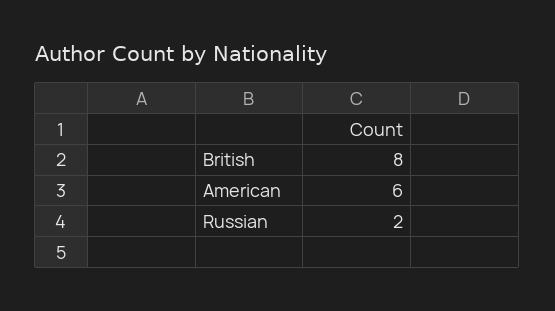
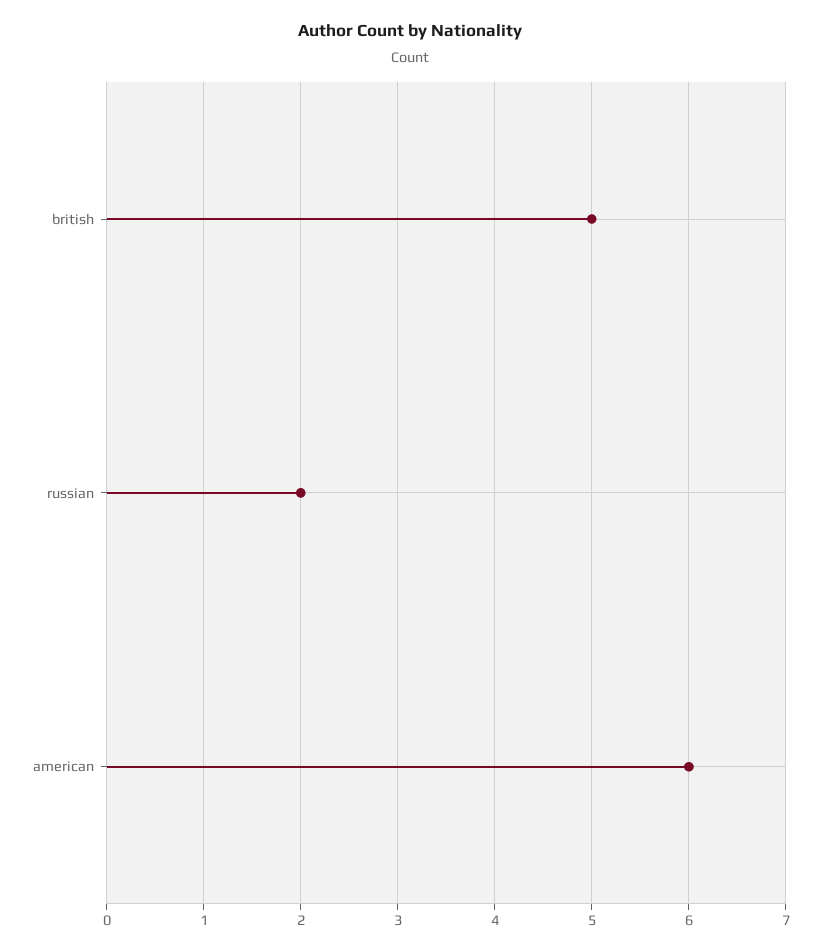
  {
-   "British": 8,
+   "British": 5,
    "American": 6,
    "Russian": 2
  }

